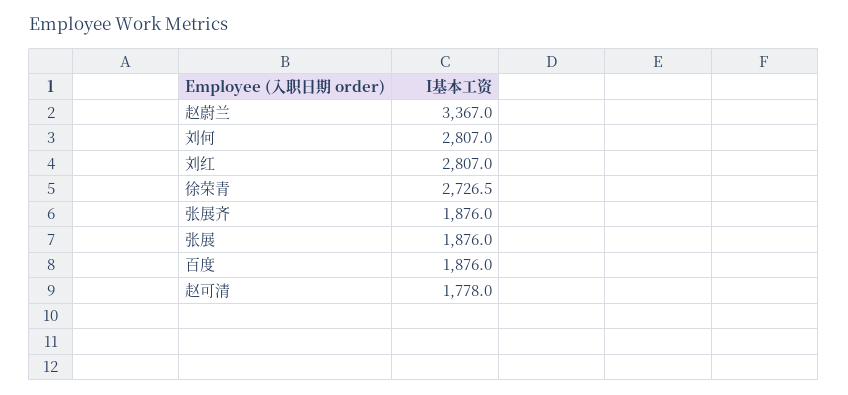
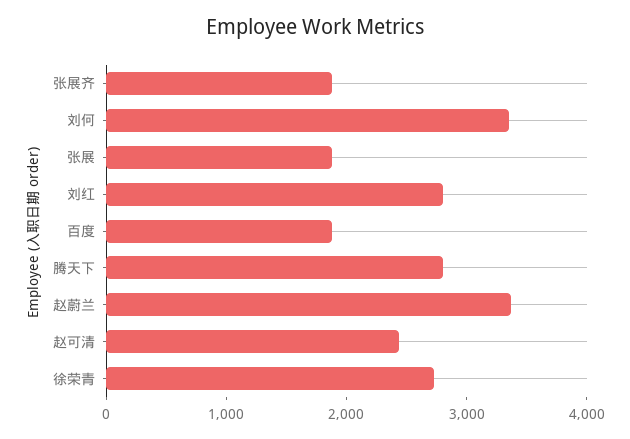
  {
    "赵蔚兰": 3367,
-   "刘何": 2807,
+   "刘何": 3400,
    "刘红": 2807,
    "徐荣青": 2726.5,
    "张展齐": 1876,
    "张展": 1876,
    "百度": 1876,
-   "赵可清": 1778
+   "赵可清": 2400,
+   "腾天下": 2800
  }

